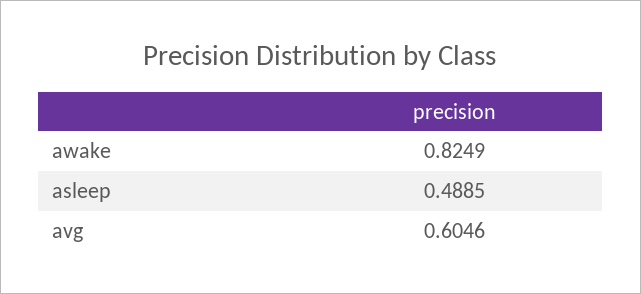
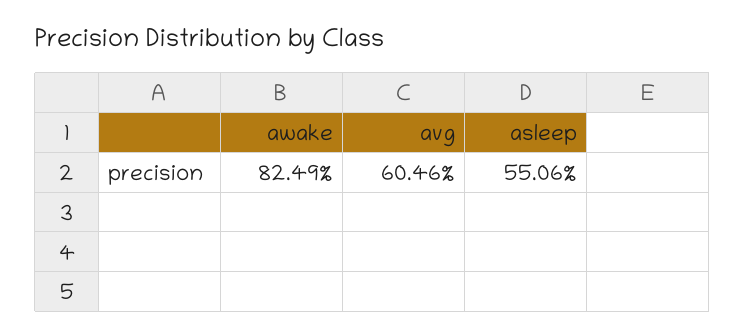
  {
    "awake": 0.8249,
-   "asleep": 0.4885,
+   "asleep": 0.5506,
    "avg": 0.6046
  }

